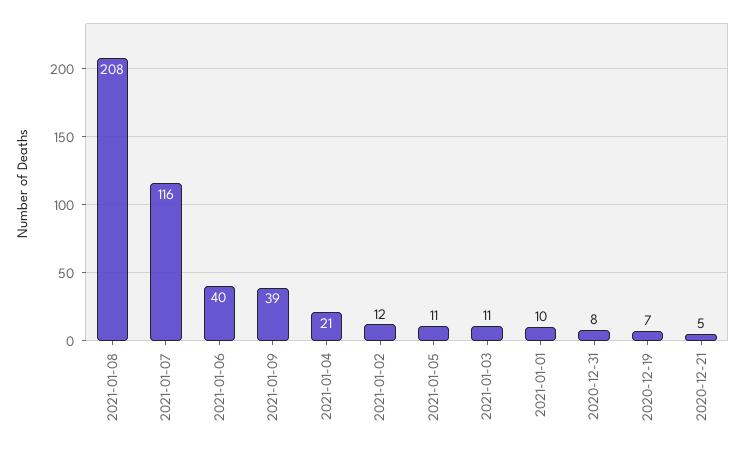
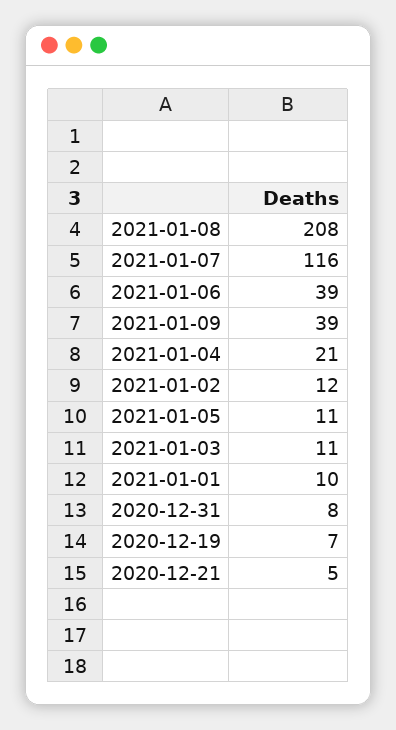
  {
    "2021-01-08": 208,
    "2021-01-07": 116,
-   "2021-01-06": 40,
+   "2021-01-06": 39,
    "2021-01-09": 39,
    "2021-01-04": 21,
    "2021-01-02": 12,
    "2021-01-05": 11,
    "2021-01-03": 11,
    "2021-01-01": 10,
    "2020-12-31": 8,
    "2020-12-19": 7,
    "2020-12-21": 5
  }

